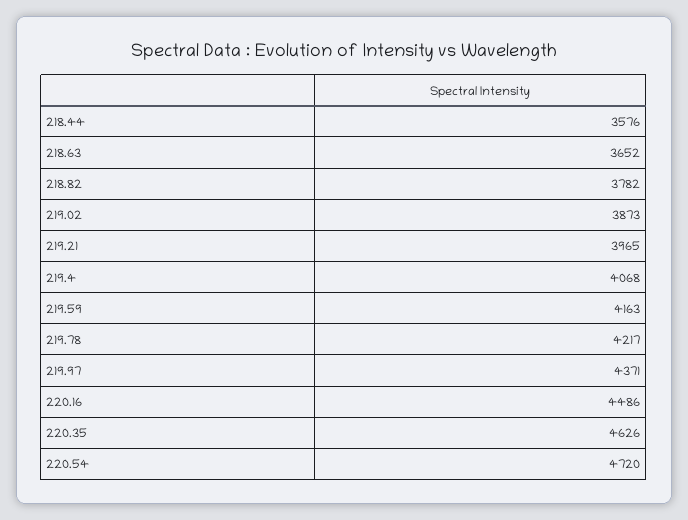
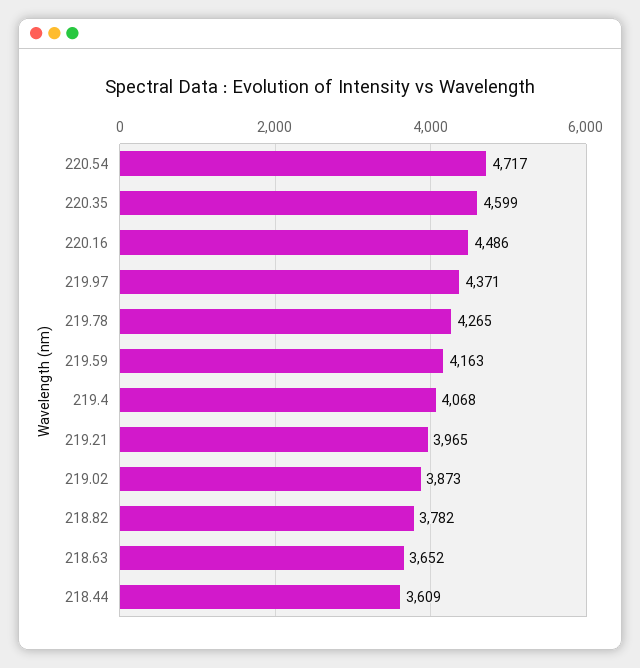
  {
-   "218.44": 3576,
+   "218.44": 3609,
    "218.63": 3652,
    "218.82": 3782,
    "219.02": 3873,
    "219.21": 3965,
    "219.4": 4068,
    "219.59": 4163,
-   "219.78": 4217,
+   "219.78": 4265,
    "219.97": 4371,
    "220.16": 4486,
-   "220.35": 4626,
+   "220.35": 4599,
-   "220.54": 4720
+   "220.54": 4717
  }

